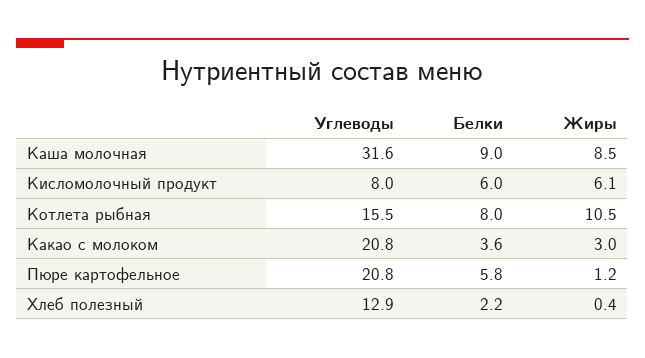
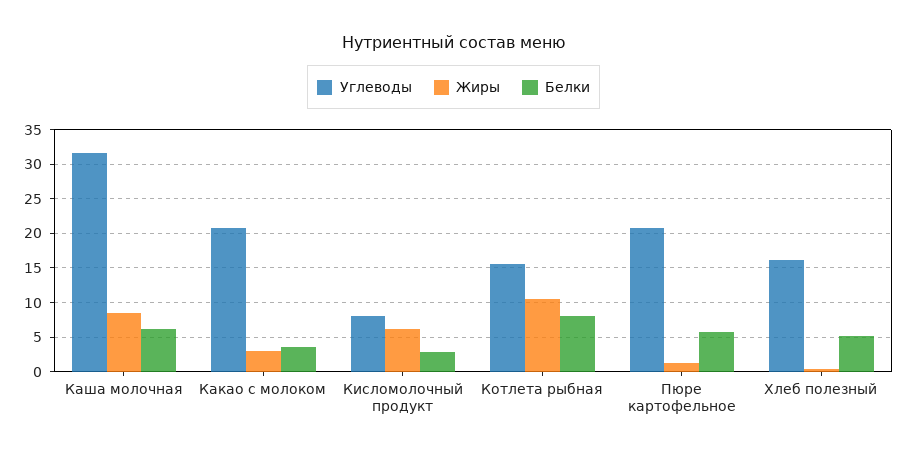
  {
    "Углеводы": {
      "Каша молочная": 31.6,
      "Кисломолочный продукт": 8,
      "Котлета рыбная": 15.5,
      "Какао с молоком": 20.8,
      "Пюре картофельное": 20.8,
-     "Хлеб полезный": 12.9
+     "Хлеб полезный": 16
    },
    "Белки": {
-     "Каша молочная": 9,
+     "Каша молочная": 6,
-     "Кисломолочный продукт": 6,
+     "Кисломолочный продукт": 3,
      "Котлета рыбная": 8,
      "Какао с молоком": 3.6,
      "Пюре картофельное": 5.8,
-     "Хлеб полезный": 2.2
+     "Хлеб полезный": 5
    },
    "Жиры": {
      "Каша молочная": 8.5,
      "Кисломолочный продукт": 6.1,
      "Котлета рыбная": 10.5,
      "Какао с молоком": 3,
      "Пюре картофельное": 1.2,
      "Хлеб полезный": 0.4
    }
  }

